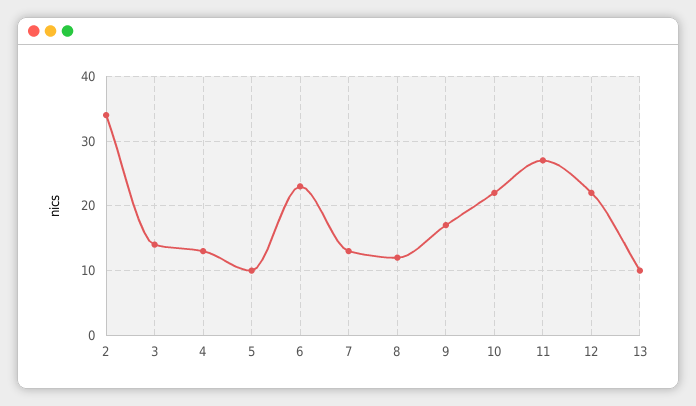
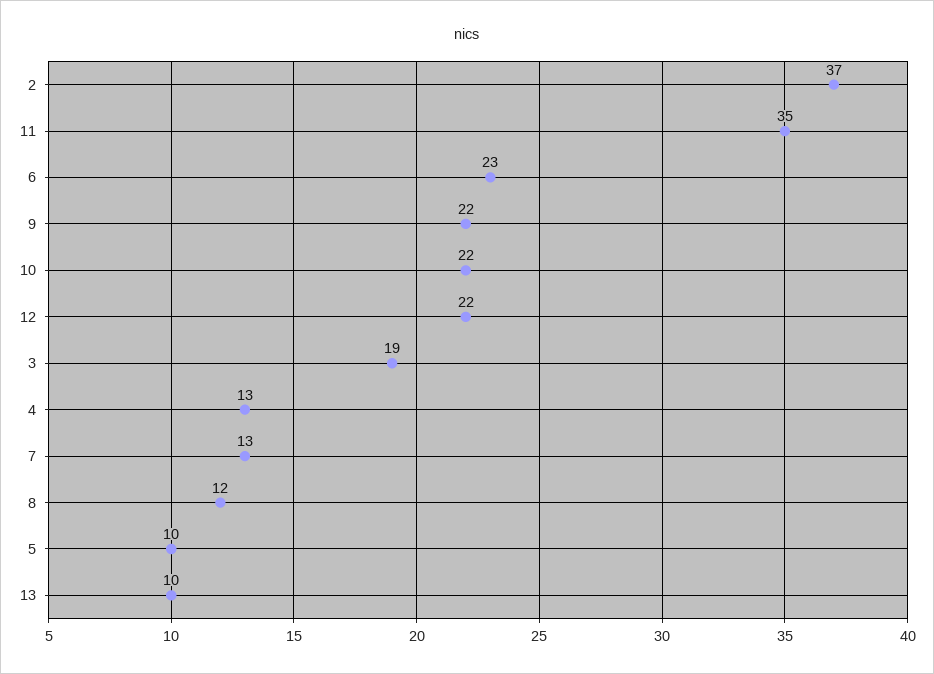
  {
-   "2": 34,
+   "2": 37,
-   "3": 14,
+   "3": 19,
    "4": 13,
    "5": 10,
    "6": 23,
    "7": 13,
    "8": 12,
-   "9": 17,
+   "9": 22,
    "10": 22,
-   "11": 27,
+   "11": 35,
    "12": 22,
    "13": 10
  }

